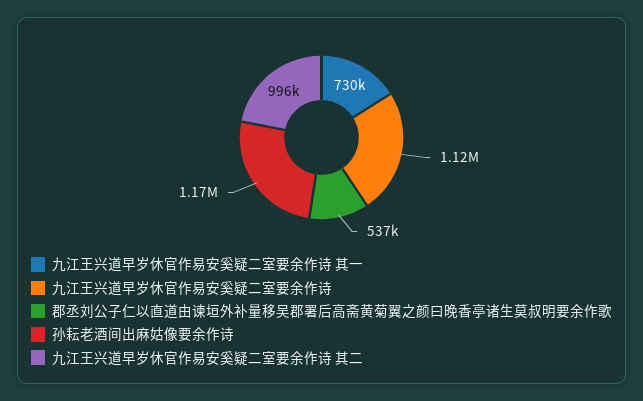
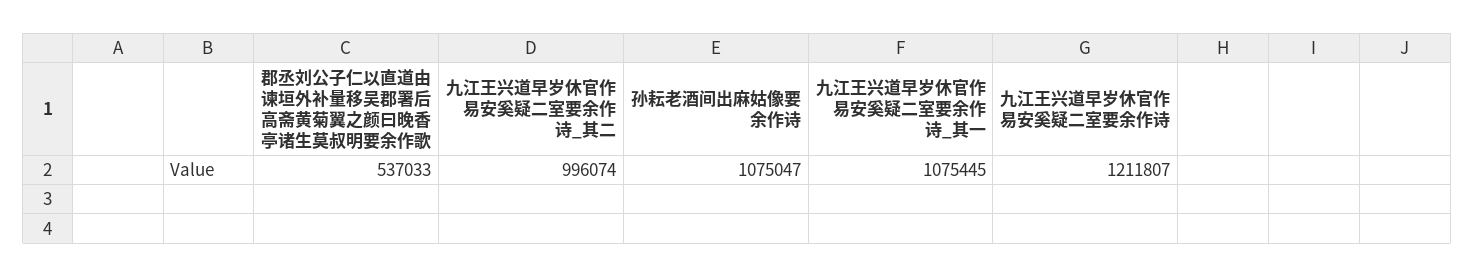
  {
-   "九江王兴道早岁休官作易安奚疑二室要余作诗 其一": 730000,
+   "九江王兴道早岁休官作易安奚疑二室要余作诗 其一": 1075445,
-   "九江王兴道早岁休官作易安奚疑二室要余作诗": 1120000,
+   "九江王兴道早岁休官作易安奚疑二室要余作诗": 1211807,
    "郡丞刘公子仁以直道由谏垣外补量移吴郡署后高斋黄菊翼之颜曰晚香亭诸生莫叔明要余作歌": 537033,
-   "孙耘老酒间出麻姑像要余作诗": 1170000,
+   "孙耘老酒间出麻姑像要余作诗": 1075047,
    "九江王兴道早岁休官作易安奚疑二室要余作诗 其二": 996074
  }

